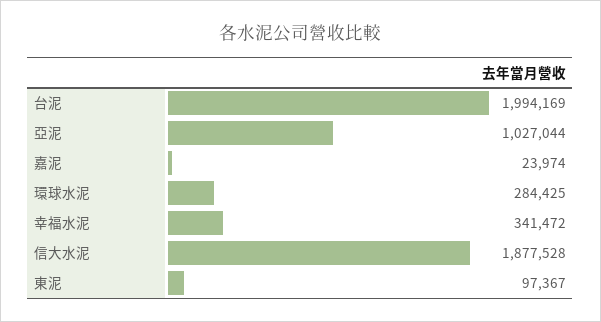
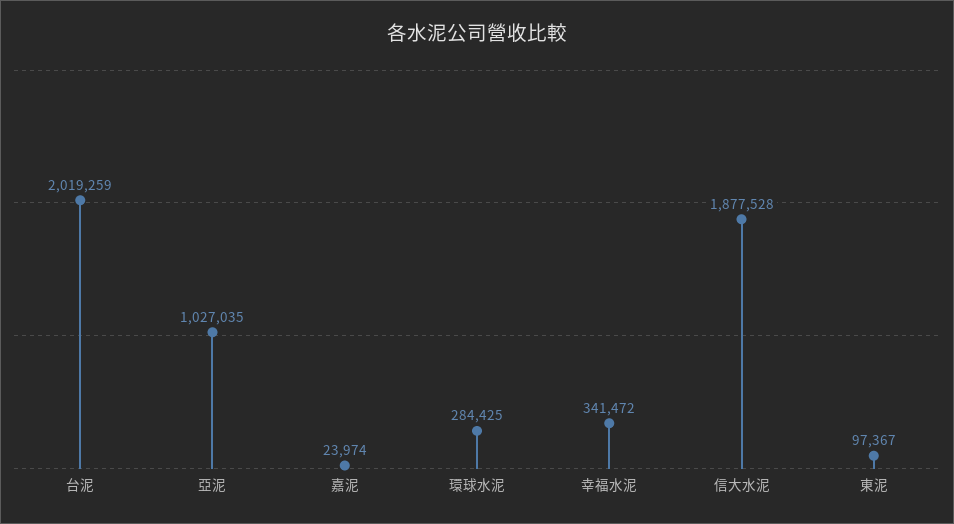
  {
-   "台泥": 1994169,
+   "台泥": 2019259,
-   "亞泥": 1027044,
+   "亞泥": 1027035,
    "嘉泥": 23974,
    "環球水泥": 284425,
    "幸福水泥": 341472,
    "信大水泥": 1877528,
    "東泥": 97367
  }

